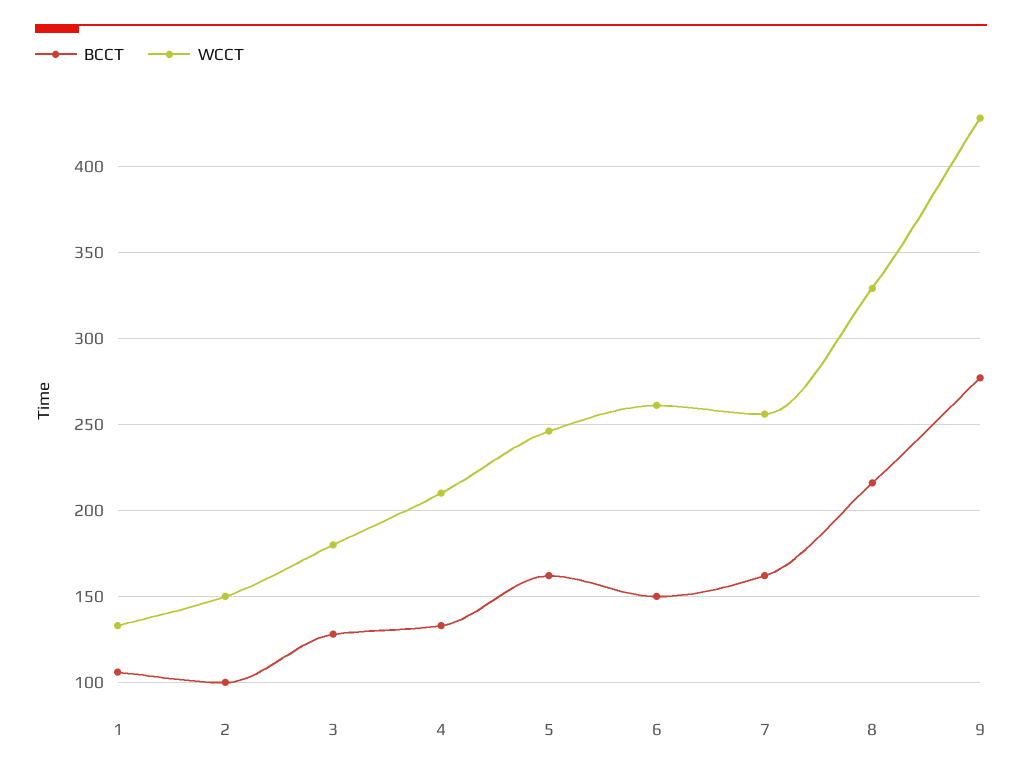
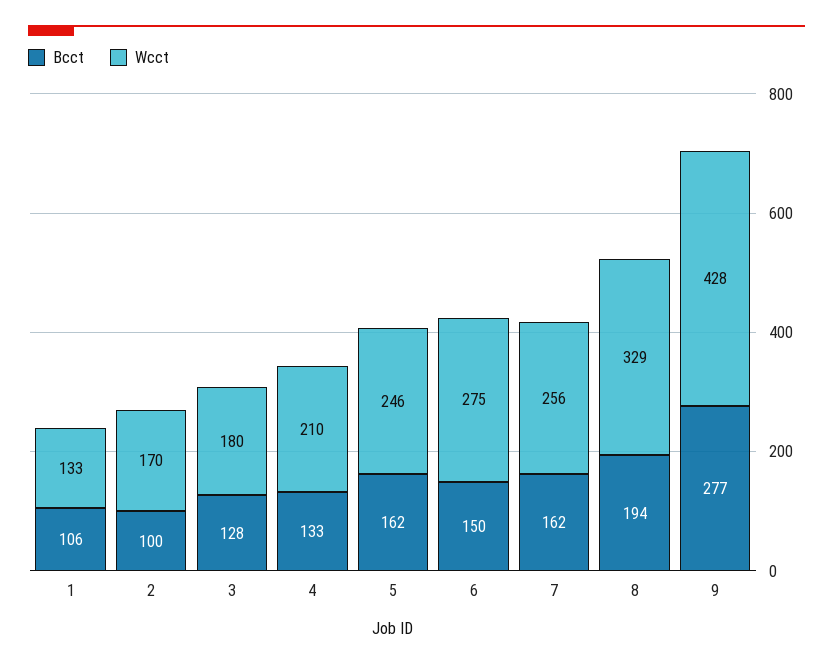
  {
    "BCCT": {
      "1": 106,
      "2": 100,
      "3": 128,
      "4": 133,
      "5": 162,
      "6": 150,
      "7": 162,
-     "8": 215,
+     "8": 194,
      "9": 277
    },
    "WCCT": {
      "1": 133,
-     "2": 150,
+     "2": 170,
      "3": 180,
      "4": 210,
      "5": 246,
-     "6": 260,
+     "6": 275,
      "7": 256,
      "8": 329,
      "9": 428
    }
  }

